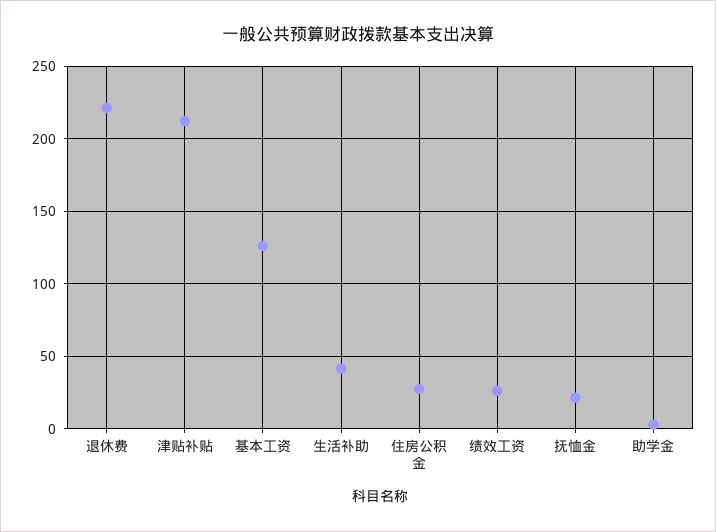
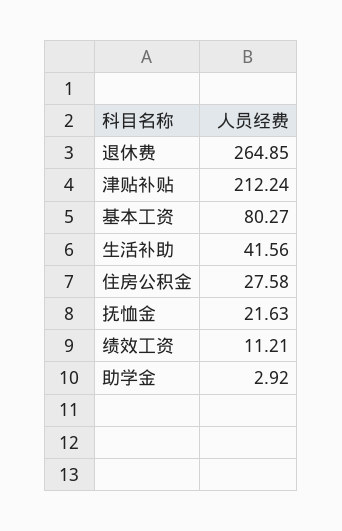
  {
-   "退休费": 220,
+   "退休费": 264.85,
    "津贴补贴": 212.24,
-   "基本工资": 125,
+   "基本工资": 80.27,
    "生活补助": 41.56,
    "住房公积金": 27.58,
-   "绩效工资": 25,
+   "绩效工资": 11.21,
    "抚恤金": 21.63,
    "助学金": 2.92
  }

